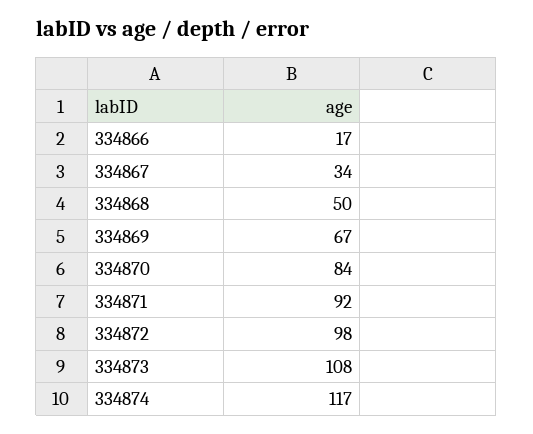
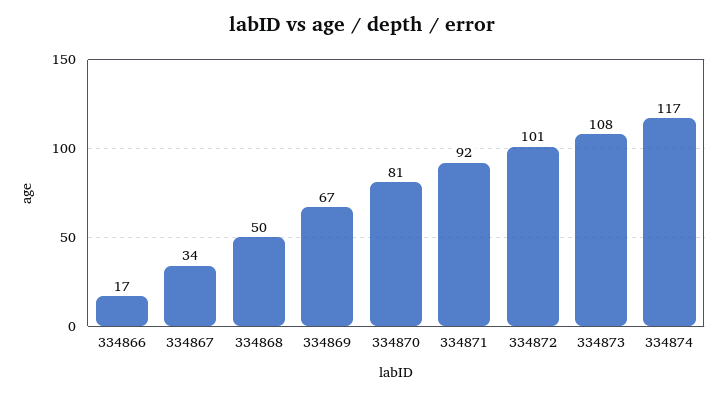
  {
    "334866": 17,
    "334867": 34,
    "334868": 50,
    "334869": 67,
-   "334870": 84,
+   "334870": 81,
    "334871": 92,
-   "334872": 98,
+   "334872": 101,
    "334873": 108,
    "334874": 117
  }

